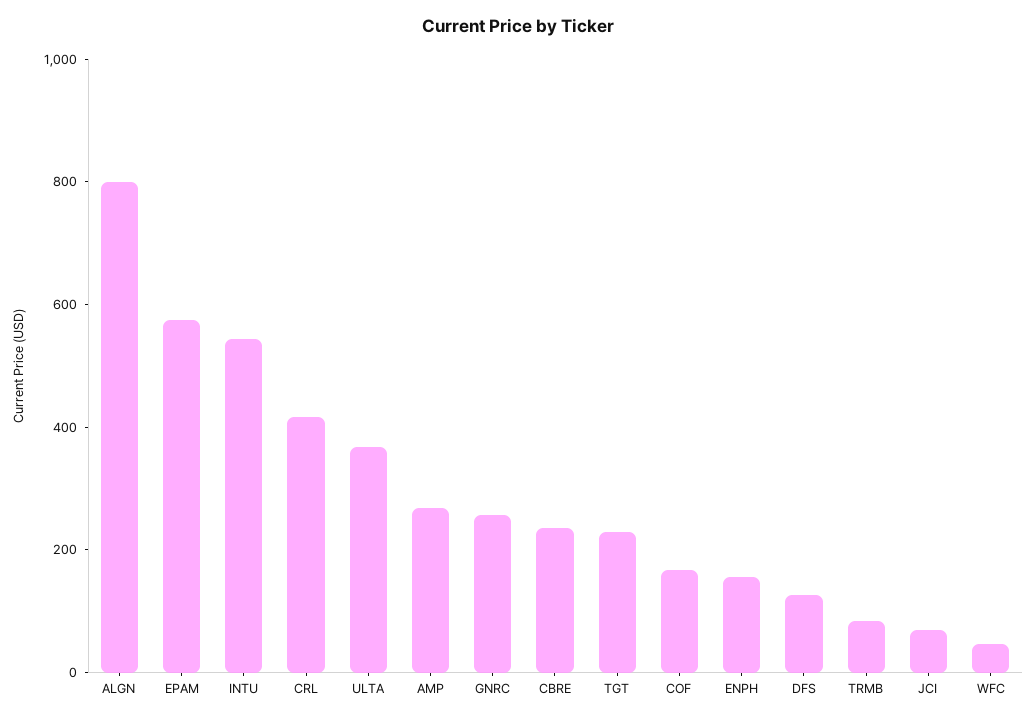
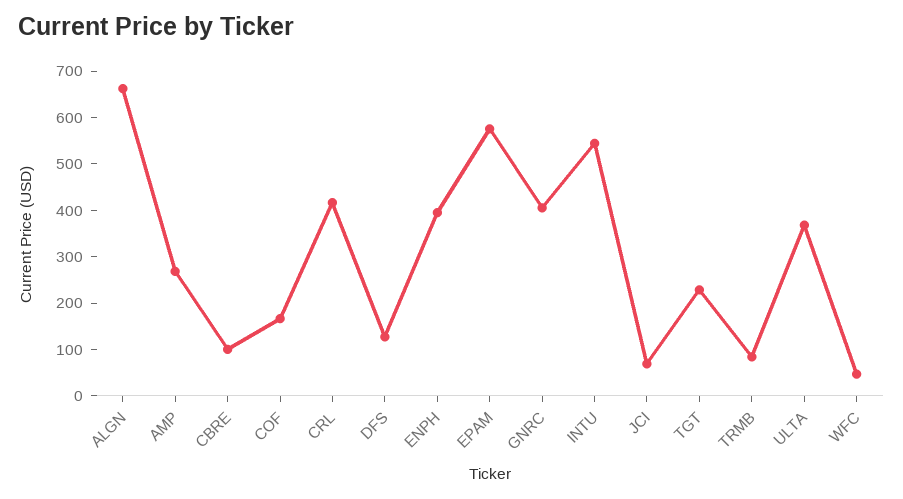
  {
-   "ALGN": 800,
+   "ALGN": 660,
    "EPAM": 580,
    "INTU": 540,
    "CRL": 420,
    "ULTA": 360,
    "AMP": 260,
-   "GNRC": 250,
+   "GNRC": 400,
-   "CBRE": 250,
+   "CBRE": 100,
    "TGT": 220,
    "COF": 160,
-   "ENPH": 150,
+   "ENPH": 400,
    "DFS": 120,
    "TRMB": 80,
    "JCI": 60,
    "WFC": 40
  }

